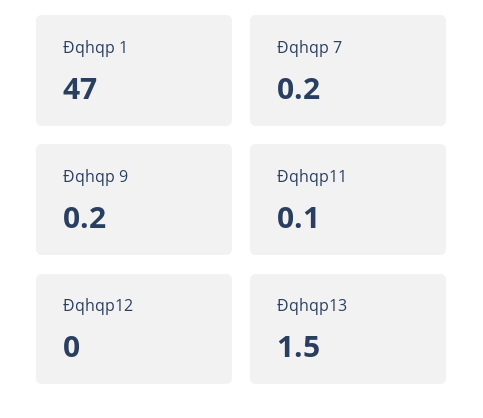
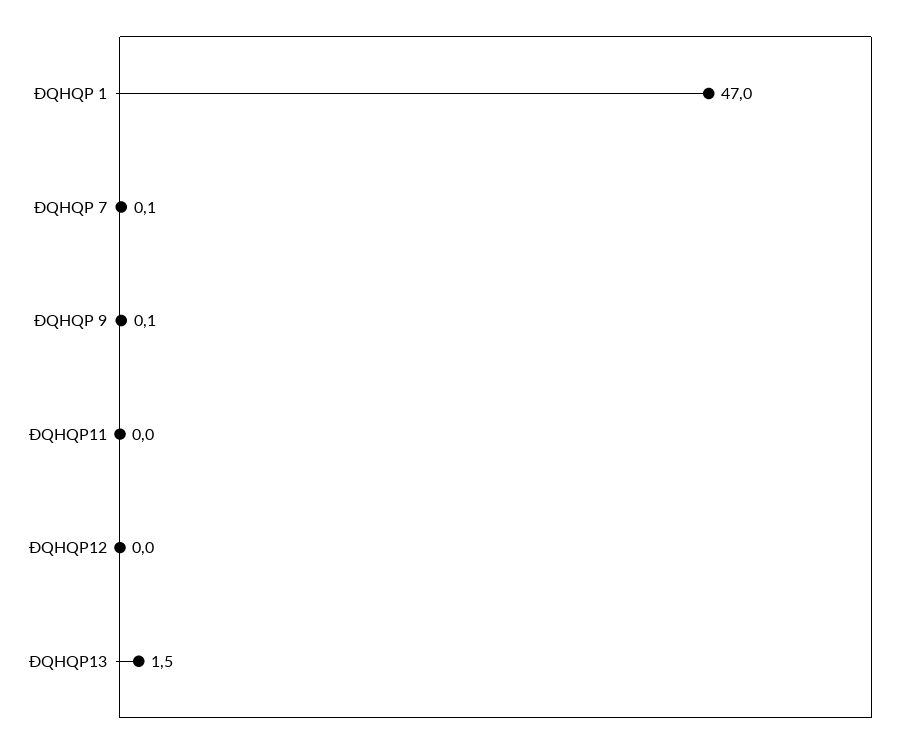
  {
    "Đqhqp 1": 47,
-   "Đqhqp 7": 0.2,
+   "Đqhqp 7": 0.1,
-   "Đqhqp 9": 0.2,
+   "Đqhqp 9": 0.1,
-   "Đqhqp11": 0.1,
+   "Đqhqp11": 0,
    "Đqhqp12": 0,
    "Đqhqp13": 1.5
  }

